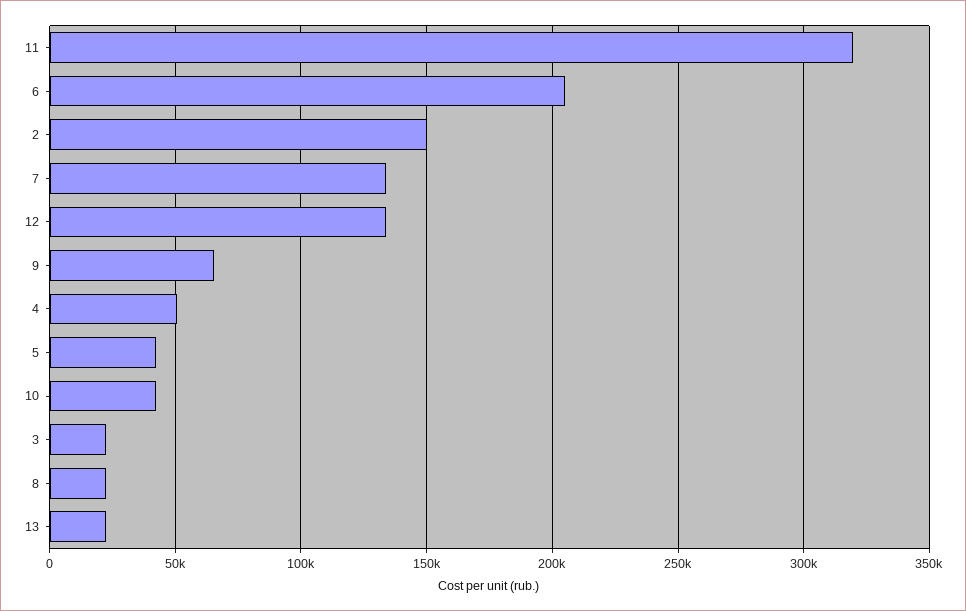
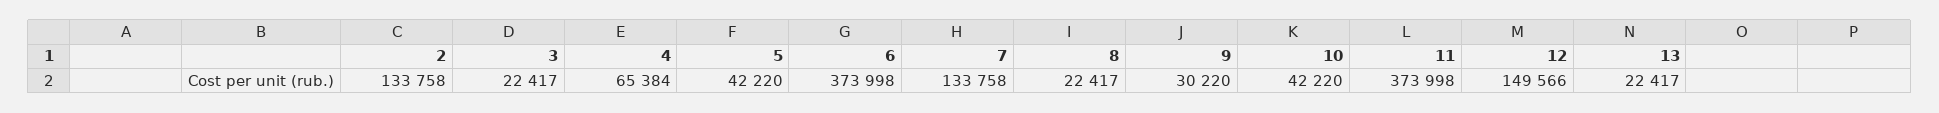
  {
-   "11": 320000,
+   "11": 373998,
-   "6": 205000,
+   "6": 373998,
-   "2": 150000,
+   "2": 133758,
    "7": 133758,
-   "12": 135000,
+   "12": 149566,
-   "9": 65000,
+   "9": 30220,
-   "4": 50000,
+   "4": 65384,
    "5": 42220,
    "10": 42220,
    "3": 22417,
    "8": 22417,
    "13": 22417
  }

